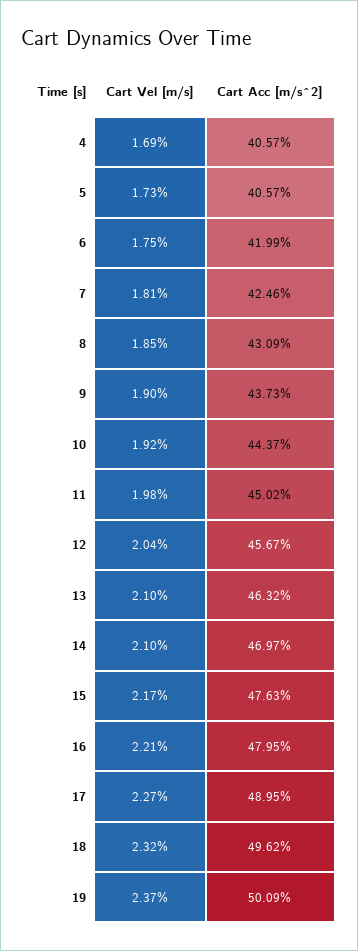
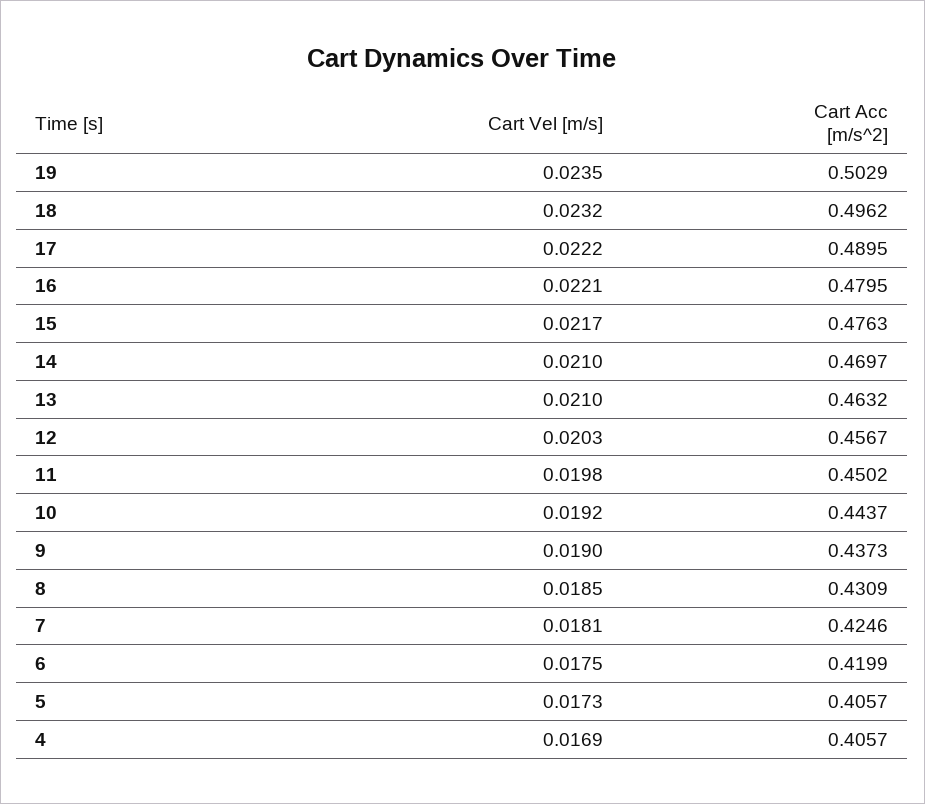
  {
    "Cart Vel [m/s]": {
      "4": 0.0169,
      "5": 0.0173,
      "6": 0.0175,
      "7": 0.0181,
      "8": 0.0185,
      "9": 0.019,
      "10": 0.0192,
      "11": 0.0198,
-     "12": 0.0204,
+     "12": 0.0203,
      "13": 0.021,
      "14": 0.021,
      "15": 0.0217,
      "16": 0.0221,
-     "17": 0.0227,
+     "17": 0.0222,
      "18": 0.0232,
-     "19": 0.0237
+     "19": 0.0235
    },
    "Cart Acc [m/s^2]": {
      "4": 0.4057,
      "5": 0.4057,
      "6": 0.4199,
      "7": 0.4246,
      "8": 0.4309,
      "9": 0.4373,
      "10": 0.4437,
      "11": 0.4502,
      "12": 0.4567,
      "13": 0.4632,
      "14": 0.4697,
      "15": 0.4763,
      "16": 0.4795,
      "17": 0.4895,
      "18": 0.4962,
-     "19": 0.5009
+     "19": 0.5029
    }
  }

